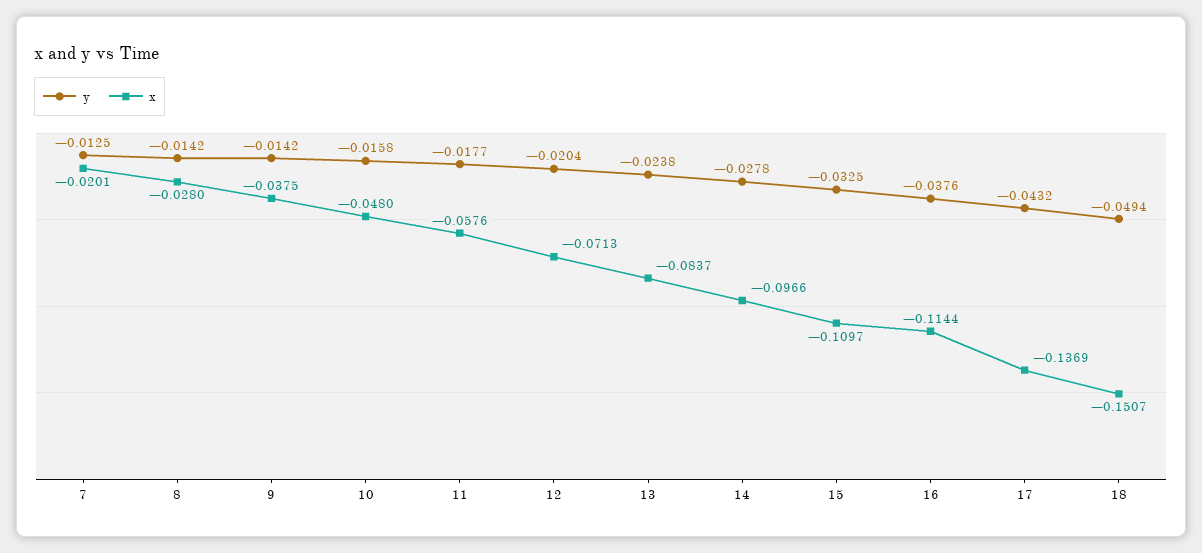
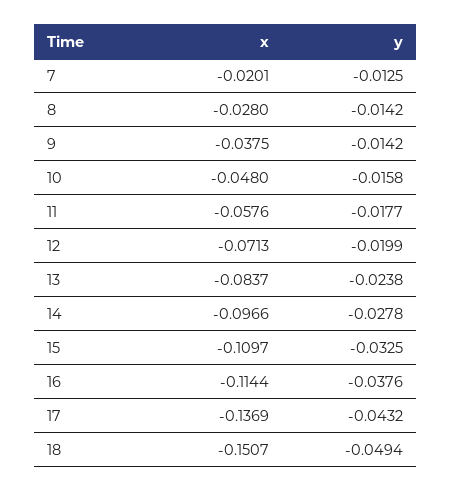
  {
    "y": {
      "7": -0.0125,
      "8": -0.0142,
      "9": -0.0142,
      "10": -0.0158,
      "11": -0.0177,
-     "12": -0.0204,
+     "12": -0.0199,
      "13": -0.0238,
      "14": -0.0278,
      "15": -0.0325,
      "16": -0.0376,
      "17": -0.0432,
      "18": -0.0494
    },
    "x": {
      "7": -0.0201,
      "8": -0.028,
      "9": -0.0375,
      "10": -0.048,
      "11": -0.0576,
      "12": -0.0713,
      "13": -0.0837,
      "14": -0.0966,
      "15": -0.1097,
      "16": -0.1144,
      "17": -0.1369,
      "18": -0.1507
    }
  }

